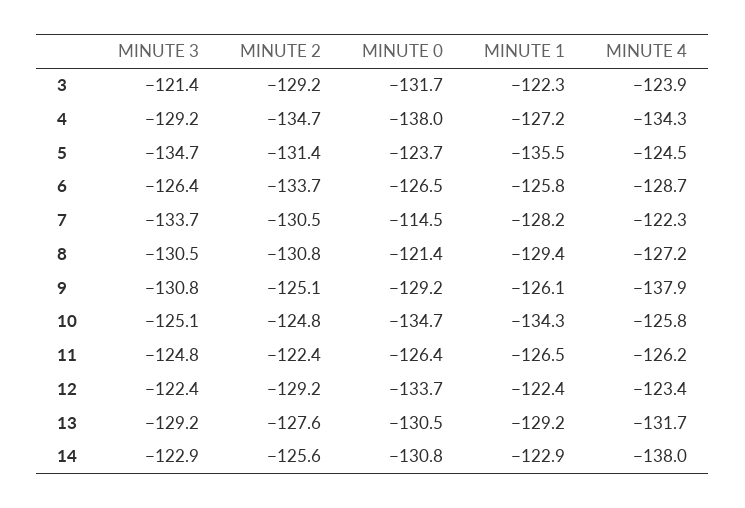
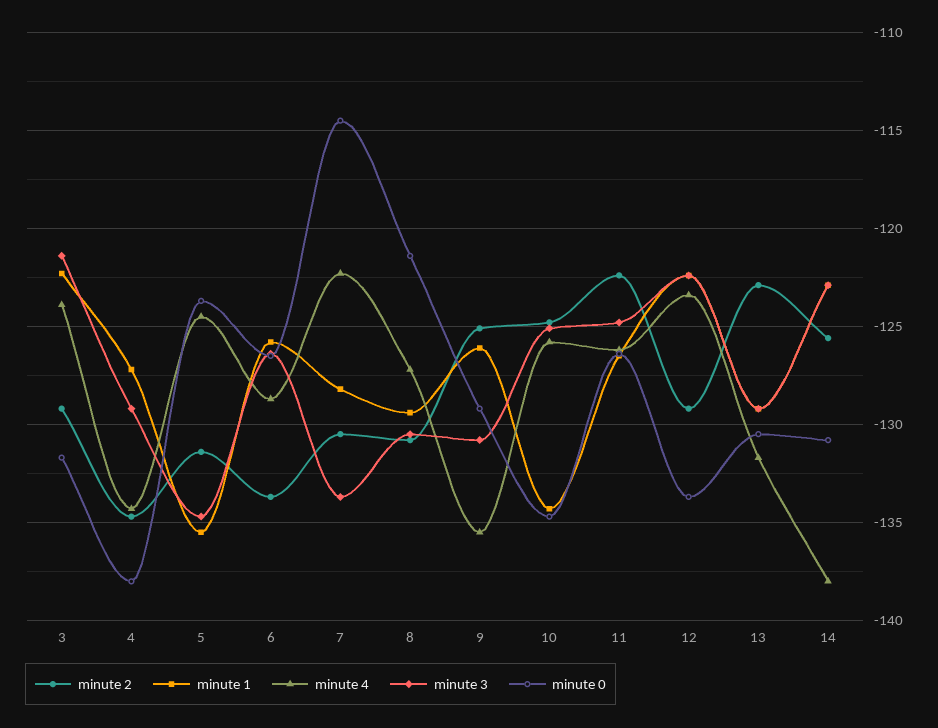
  {
    "MINUTE 3": {
      "3": -121.4,
      "4": -129.2,
      "5": -134.7,
      "6": -126.4,
      "7": -133.7,
      "8": -130.5,
      "9": -130.8,
      "10": -125.1,
      "11": -124.8,
      "12": -122.4,
      "13": -129.2,
      "14": -122.9
    },
    "MINUTE 2": {
      "3": -129.2,
      "4": -134.7,
      "5": -131.4,
      "6": -133.7,
      "7": -130.5,
      "8": -130.8,
      "9": -125.1,
      "10": -124.8,
      "11": -122.4,
      "12": -129.2,
-     "13": -127.6,
+     "13": -123,
      "14": -125.6
    },
    "MINUTE 0": {
      "3": -131.7,
      "4": -138,
      "5": -123.7,
      "6": -126.5,
      "7": -114.5,
      "8": -121.4,
      "9": -129.2,
      "10": -134.7,
      "11": -126.4,
      "12": -133.7,
      "13": -130.5,
      "14": -130.8
    },
    "MINUTE 1": {
      "3": -122.3,
      "4": -127.2,
      "5": -135.5,
      "6": -125.8,
      "7": -128.2,
      "8": -129.4,
      "9": -126.1,
      "10": -134.3,
      "11": -126.5,
      "12": -122.4,
      "13": -129.2,
      "14": -122.9
    },
    "MINUTE 4": {
      "3": -123.9,
      "4": -134.3,
      "5": -124.5,
      "6": -128.7,
      "7": -122.3,
      "8": -127.2,
-     "9": -137.9,
+     "9": -135.5,
      "10": -125.8,
      "11": -126.2,
      "12": -123.4,
      "13": -131.7,
      "14": -138
    }
  }

